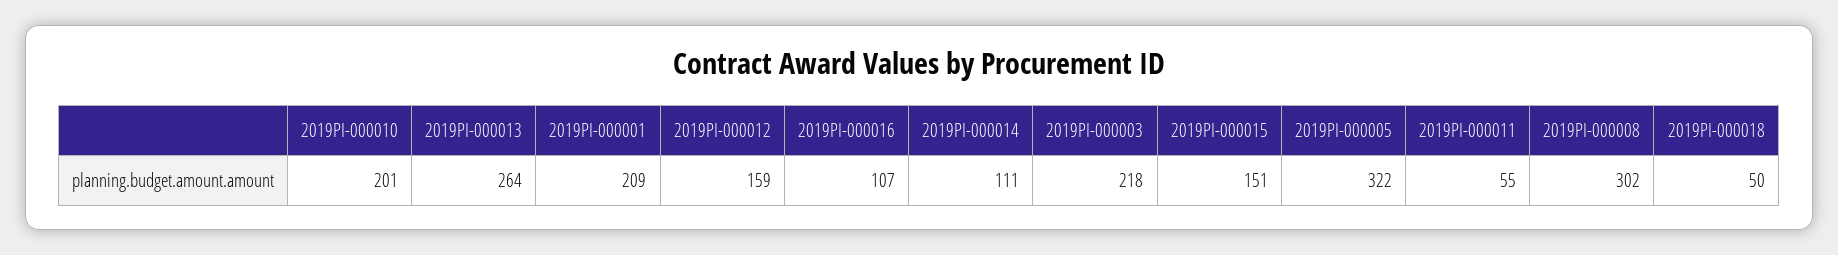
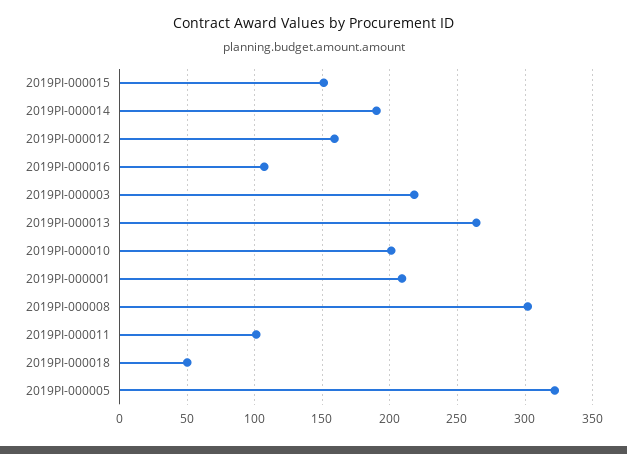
  {
    "2019PI-000010": 201,
    "2019PI-000013": 264,
    "2019PI-000001": 209,
    "2019PI-000012": 159,
    "2019PI-000016": 107,
-   "2019PI-000014": 111,
+   "2019PI-000014": 190,
    "2019PI-000003": 218,
    "2019PI-000015": 151,
    "2019PI-000005": 322,
-   "2019PI-000011": 55,
+   "2019PI-000011": 100,
    "2019PI-000008": 302,
    "2019PI-000018": 50
  }

